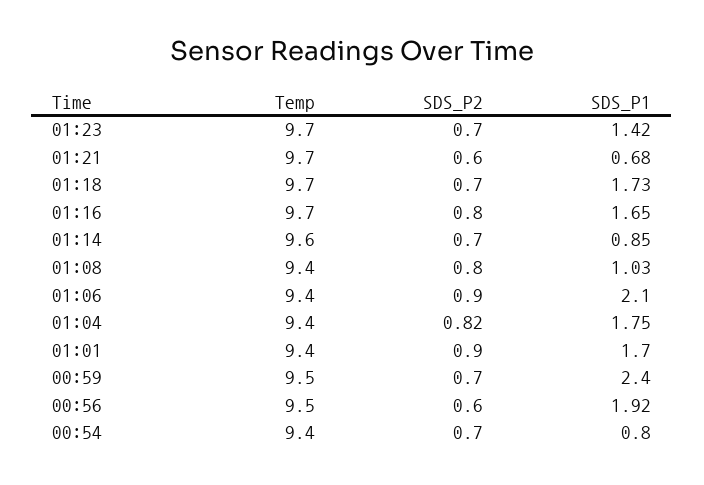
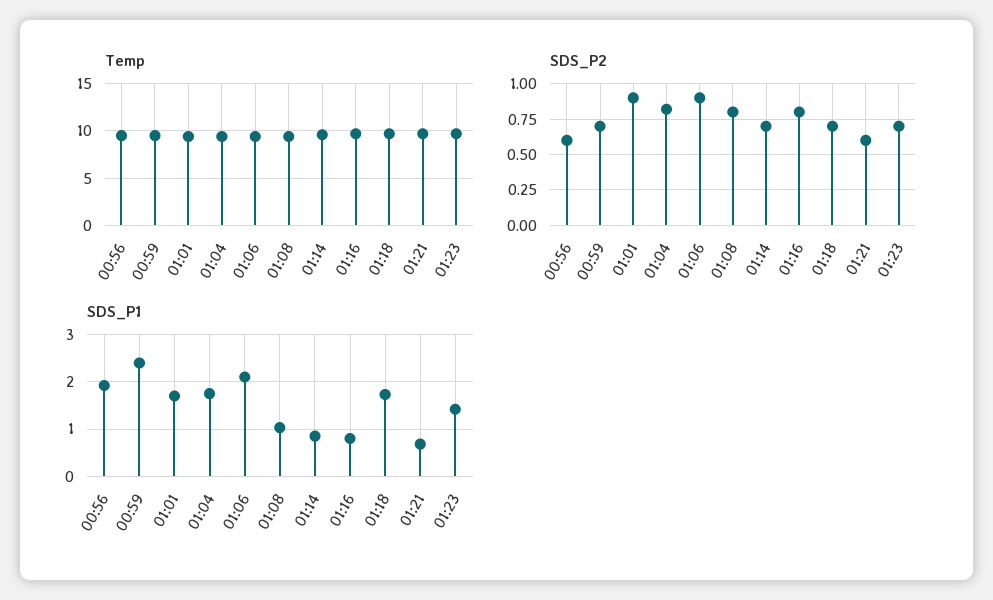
  {
    "Temp": {
      "01:23": 9.7,
      "01:21": 9.7,
      "01:18": 9.7,
      "01:16": 9.7,
      "01:14": 9.6,
      "01:08": 9.4,
      "01:06": 9.4,
      "01:04": 9.4,
      "01:01": 9.4,
      "00:59": 9.5,
-     "00:56": 9.5,
+     "00:56": 9.5
-     "00:54": 9.4
    },
    "SDS_P2": {
      "01:23": 0.7,
      "01:21": 0.6,
      "01:18": 0.7,
      "01:16": 0.8,
      "01:14": 0.7,
      "01:08": 0.8,
      "01:06": 0.9,
      "01:04": 0.82,
      "01:01": 0.9,
      "00:59": 0.7,
-     "00:56": 0.6,
+     "00:56": 0.6
-     "00:54": 0.7
    },
    "SDS_P1": {
      "01:23": 1.42,
      "01:21": 0.68,
      "01:18": 1.73,
-     "01:16": 1.65,
+     "01:16": 0.8,
      "01:14": 0.85,
      "01:08": 1.03,
      "01:06": 2.1,
      "01:04": 1.75,
      "01:01": 1.7,
      "00:59": 2.4,
-     "00:56": 1.92,
+     "00:56": 1.92
-     "00:54": 0.8
    }
  }

